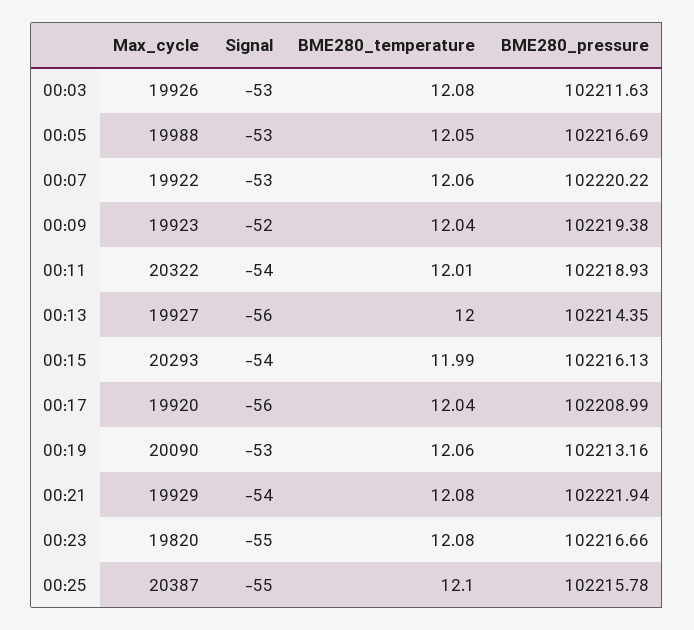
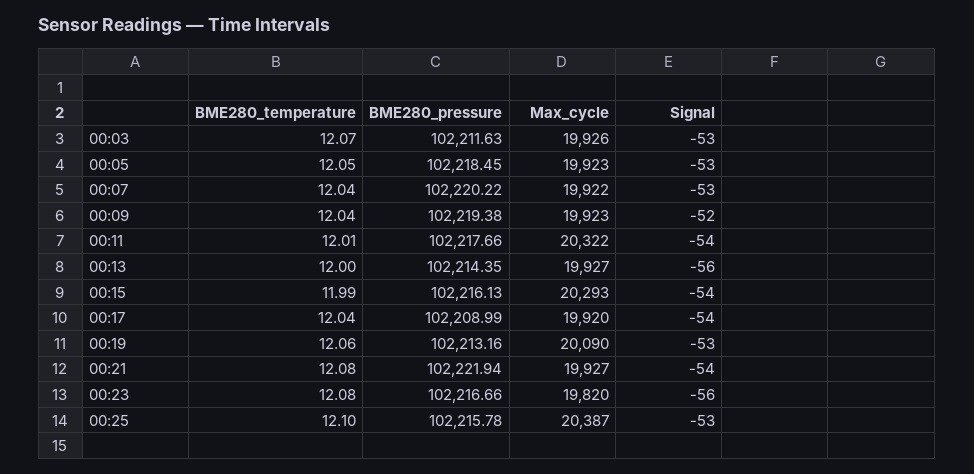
  {
    "Max_cycle": {
      "00:03": 19926,
-     "00:05": 19988,
+     "00:05": 19923,
      "00:07": 19922,
      "00:09": 19923,
      "00:11": 20322,
      "00:13": 19927,
      "00:15": 20293,
      "00:17": 19920,
      "00:19": 20090,
-     "00:21": 19929,
+     "00:21": 19927,
      "00:23": 19820,
      "00:25": 20387
    },
    "Signal": {
      "00:03": -53,
      "00:05": -53,
      "00:07": -53,
      "00:09": -52,
      "00:11": -54,
      "00:13": -56,
      "00:15": -54,
-     "00:17": -56,
+     "00:17": -54,
      "00:19": -53,
      "00:21": -54,
-     "00:23": -55,
+     "00:23": -56,
-     "00:25": -55
+     "00:25": -53
    },
    "BME280_temperature": {
-     "00:03": 12.08,
+     "00:03": 12.07,
      "00:05": 12.05,
-     "00:07": 12.06,
+     "00:07": 12.04,
      "00:09": 12.04,
      "00:11": 12.01,
      "00:13": 12,
      "00:15": 11.99,
      "00:17": 12.04,
      "00:19": 12.06,
      "00:21": 12.08,
      "00:23": 12.08,
      "00:25": 12.1
    },
    "BME280_pressure": {
      "00:03": 102211.63,
-     "00:05": 102216.69,
+     "00:05": 102218.45,
      "00:07": 102220.22,
      "00:09": 102219.38,
-     "00:11": 102218.93,
+     "00:11": 102217.66,
      "00:13": 102214.35,
      "00:15": 102216.13,
      "00:17": 102208.99,
      "00:19": 102213.16,
      "00:21": 102221.94,
      "00:23": 102216.66,
      "00:25": 102215.78
    }
  }

